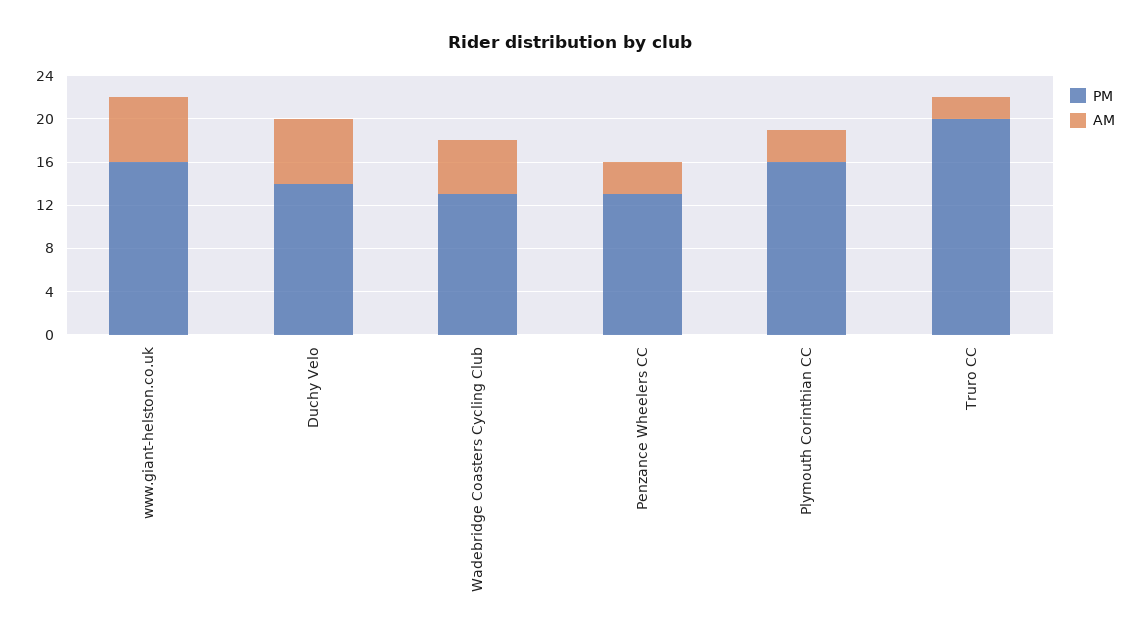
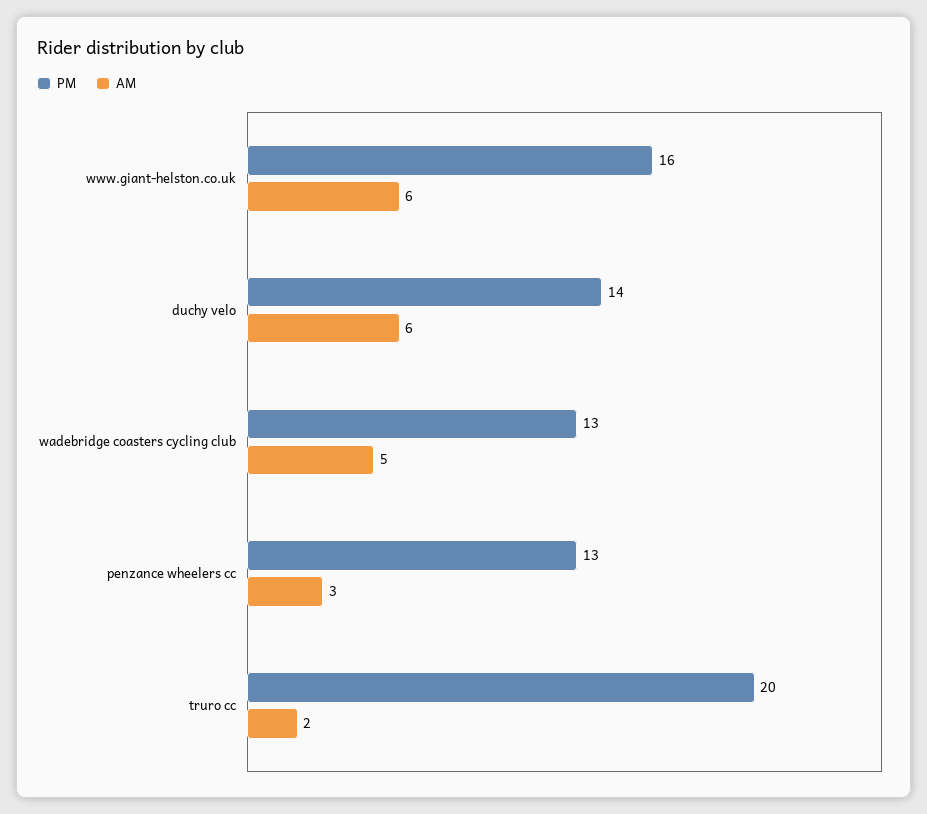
  {
    "PM": {
      "www.giant-helston.co.uk": 16,
      "Duchy Velo": 14,
      "Wadebridge Coasters Cycling Club": 13,
      "Penzance Wheelers CC": 13,
-     "Plymouth Corinthian CC": 16,
      "Truro CC": 20
    },
    "AM": {
      "www.giant-helston.co.uk": 6,
      "Duchy Velo": 6,
      "Wadebridge Coasters Cycling Club": 5,
      "Penzance Wheelers CC": 3,
-     "Plymouth Corinthian CC": 3,
      "Truro CC": 2
    }
  }

